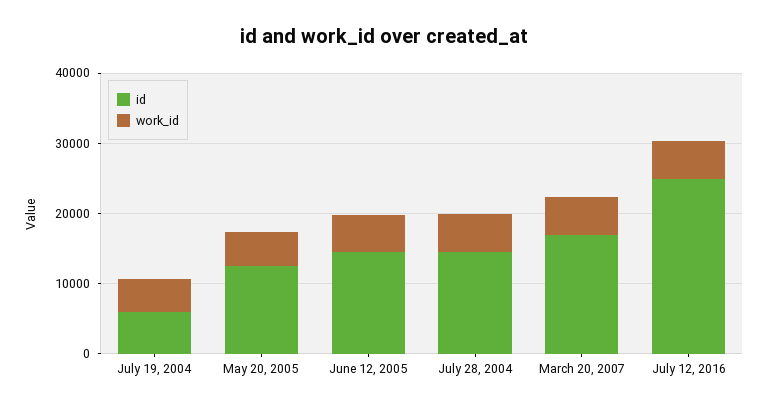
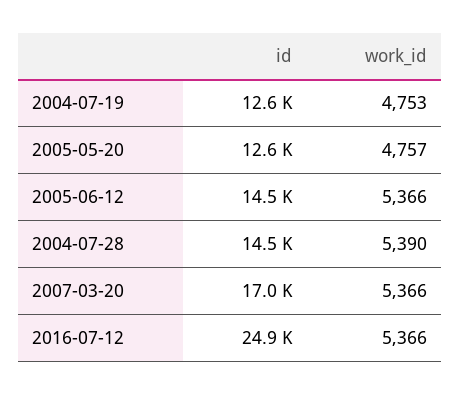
  {
    "id": {
-     "July 19, 2004": 6000,
+     "July 19, 2004": 12600,
      "May 20, 2005": 12600,
      "June 12, 2005": 14500,
      "July 28, 2004": 14500,
      "March 20, 2007": 17000,
      "July 12, 2016": 24900
    },
    "work_id": {
      "July 19, 2004": 4753,
      "May 20, 2005": 4757,
      "June 12, 2005": 5366,
      "July 28, 2004": 5390,
      "March 20, 2007": 5366,
      "July 12, 2016": 5366
    }
  }

